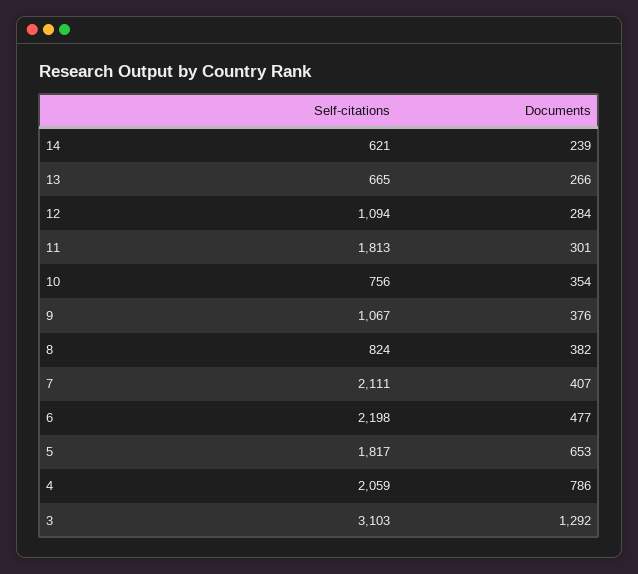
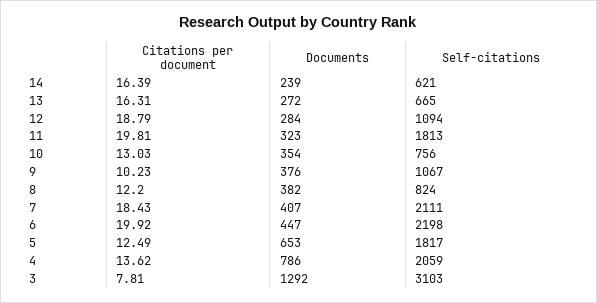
  {
    "Self-citations": {
      "14": 621,
      "13": 665,
      "12": 1094,
      "11": 1813,
      "10": 756,
      "9": 1067,
      "8": 824,
      "7": 2111,
      "6": 2198,
      "5": 1817,
      "4": 2059,
      "3": 3103
    },
    "Documents": {
      "14": 239,
-     "13": 266,
+     "13": 272,
      "12": 284,
-     "11": 301,
+     "11": 323,
      "10": 354,
      "9": 376,
      "8": 382,
      "7": 407,
-     "6": 477,
+     "6": 447,
      "5": 653,
      "4": 786,
      "3": 1292
-   }
+   },
+   "Citations per document": {
+     "14": 16.39,
+     "13": 16.31,
+     "12": 18.79,
+     "11": 19.81,
+     "10": 13.03,
+     "9": 10.23,
+     "8": 12.2,
+     "7": 18.43,
+     "6": 19.92,
+     "5": 12.49,
+     "4": 13.62,
+     "3": 7.81
+   }
  }

